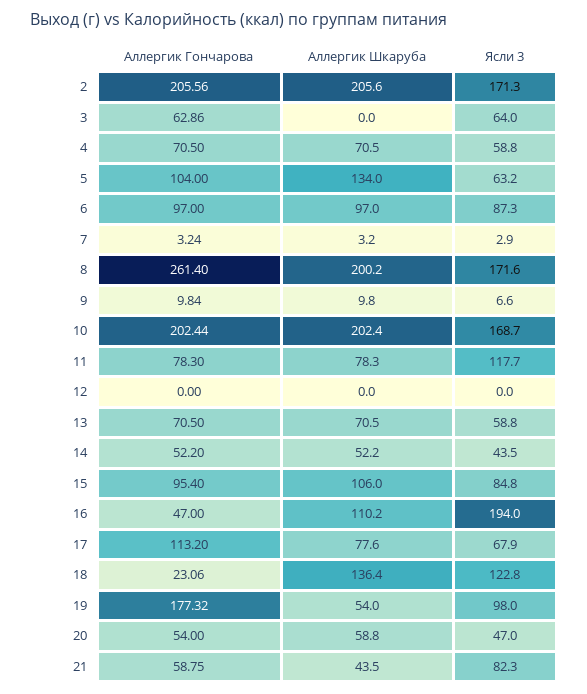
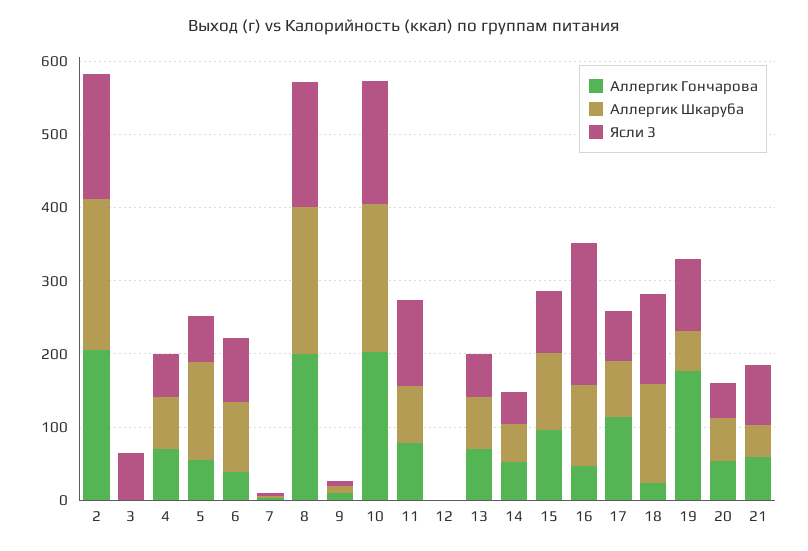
  {
    "Аллергик Гончарова": {
      "2": 205.56,
-     "3": 62.86,
+     "3": 0,
      "4": 70.5,
-     "5": 104,
+     "5": 60,
-     "6": 97,
+     "6": 40,
      "7": 3.24,
-     "8": 261.4,
+     "8": 200,
      "9": 9.84,
      "10": 202.44,
      "11": 78.3,
      "12": 0,
      "13": 70.5,
      "14": 52.2,
      "15": 95.4,
      "16": 47,
      "17": 113.2,
      "18": 23.06,
      "19": 177.32,
      "20": 54,
      "21": 58.75
    },
    "Аллергик Шкаруба": {
      "2": 205.6,
      "3": 0,
      "4": 70.5,
      "5": 134,
      "6": 97,
      "7": 3.2,
      "8": 200.2,
      "9": 9.8,
      "10": 202.4,
      "11": 78.3,
      "12": 0,
      "13": 70.5,
      "14": 52.2,
      "15": 106,
      "16": 110.2,
      "17": 77.6,
      "18": 136.4,
      "19": 54,
      "20": 58.8,
      "21": 43.5
    },
    "Ясли 3": {
      "2": 171.3,
      "3": 64,
      "4": 58.8,
      "5": 63.2,
      "6": 87.3,
      "7": 2.9,
      "8": 171.6,
      "9": 6.6,
      "10": 168.7,
      "11": 117.7,
      "12": 0,
      "13": 58.8,
      "14": 43.5,
      "15": 84.8,
      "16": 194,
      "17": 67.9,
      "18": 122.8,
      "19": 98,
      "20": 47,
      "21": 82.3
    }
  }

